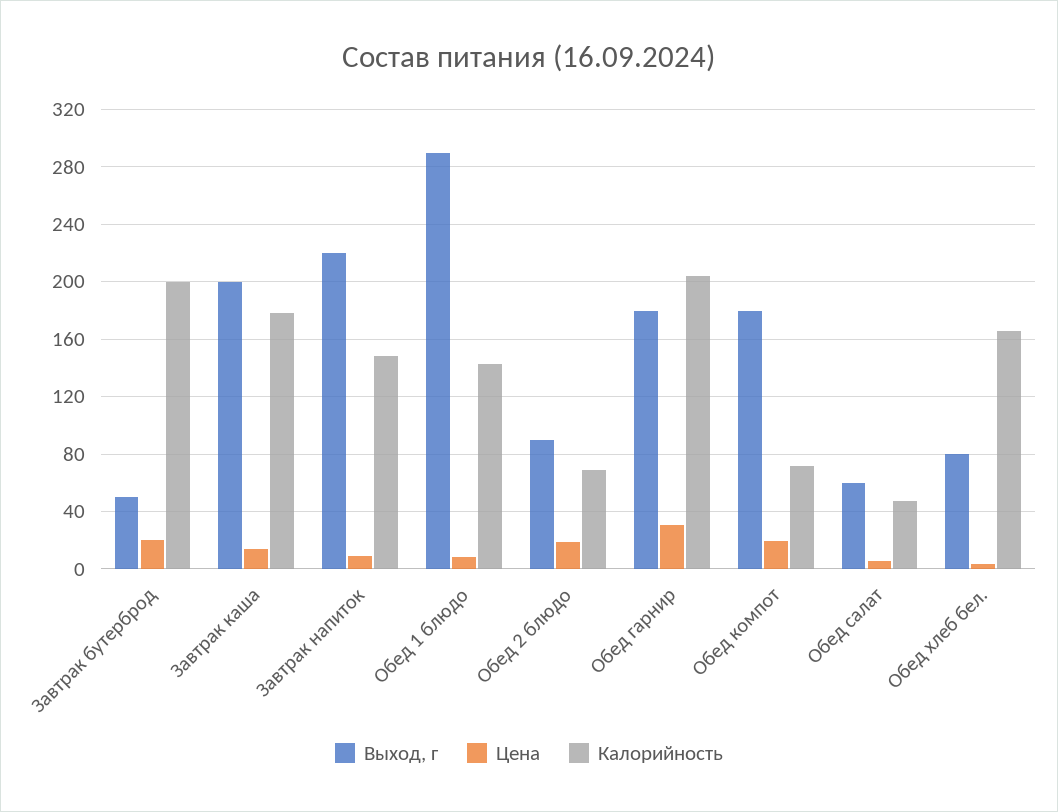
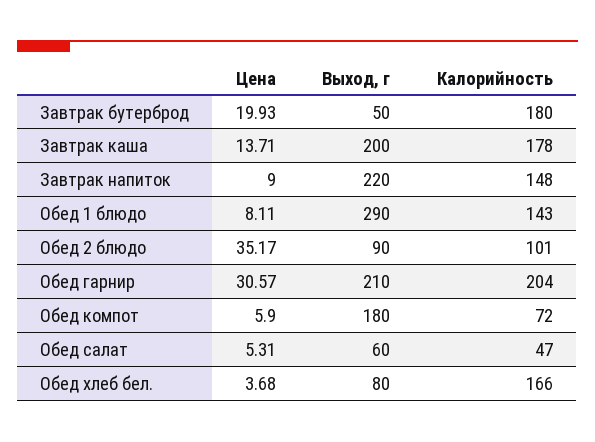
  {
    "Выход, г": {
      "Завтрак бутерброд": 50,
      "Завтрак каша": 200,
      "Завтрак напиток": 220,
      "Обед 1 блюдо": 290,
      "Обед 2 блюдо": 90,
-     "Обед гарнир": 180,
+     "Обед гарнир": 210,
      "Обед компот": 180,
      "Обед салат": 60,
      "Обед хлеб бел.": 80
    },
    "Цена": {
      "Завтрак бутерброд": 19.93,
      "Завтрак каша": 13.71,
      "Завтрак напиток": 9,
      "Обед 1 блюдо": 8.11,
-     "Обед 2 блюдо": 20,
+     "Обед 2 блюдо": 35.17,
      "Обед гарнир": 30.57,
-     "Обед компот": 20,
+     "Обед компот": 5.9,
      "Обед салат": 5.31,
      "Обед хлеб бел.": 3.68
    },
    "Калорийность": {
-     "Завтрак бутерброд": 200,
+     "Завтрак бутерброд": 180,
      "Завтрак каша": 178,
      "Завтрак напиток": 148,
      "Обед 1 блюдо": 143,
-     "Обед 2 блюдо": 70,
+     "Обед 2 блюдо": 101,
      "Обед гарнир": 204,
      "Обед компот": 72,
      "Обед салат": 47,
      "Обед хлеб бел.": 166
    }
  }

